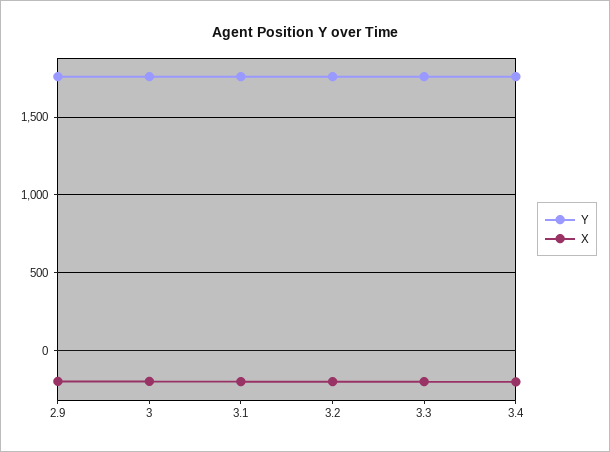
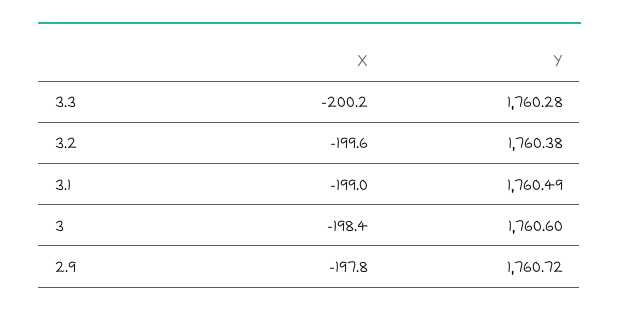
  {
    "Y": {
      "2.9": 1760.72,
      "3": 1760.6,
      "3.1": 1760.49,
      "3.2": 1760.38,
-     "3.3": 1760.28,
+     "3.3": 1760.28
-     "3.4": 1750
    },
    "X": {
      "2.9": -197.8,
      "3": -198.4,
      "3.1": -199,
      "3.2": -199.6,
-     "3.3": -200.2,
+     "3.3": -200.2
-     "3.4": -200
    }
  }

